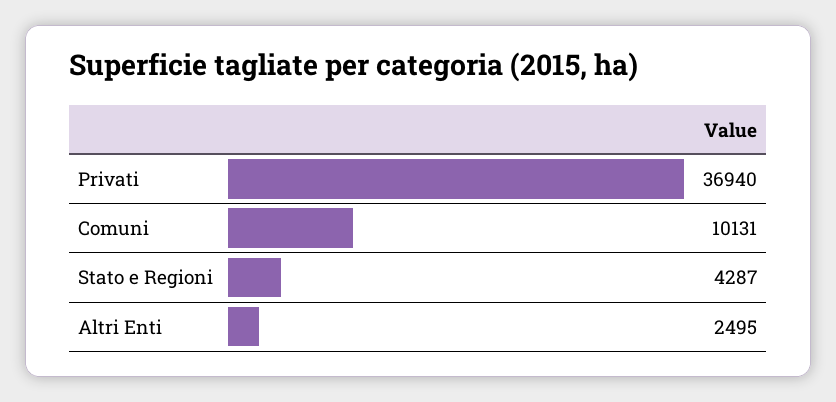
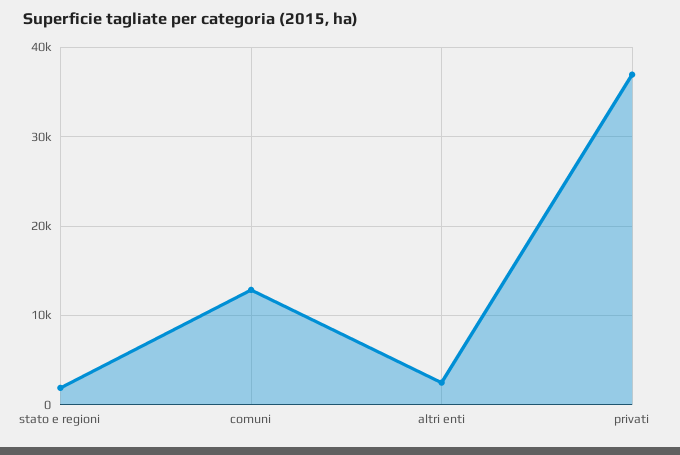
  {
    "Privati": 36940,
-   "Comuni": 10131,
+   "Comuni": 13000,
-   "Stato e Regioni": 4287,
+   "Stato e Regioni": 2000,
    "Altri Enti": 2495
  }

